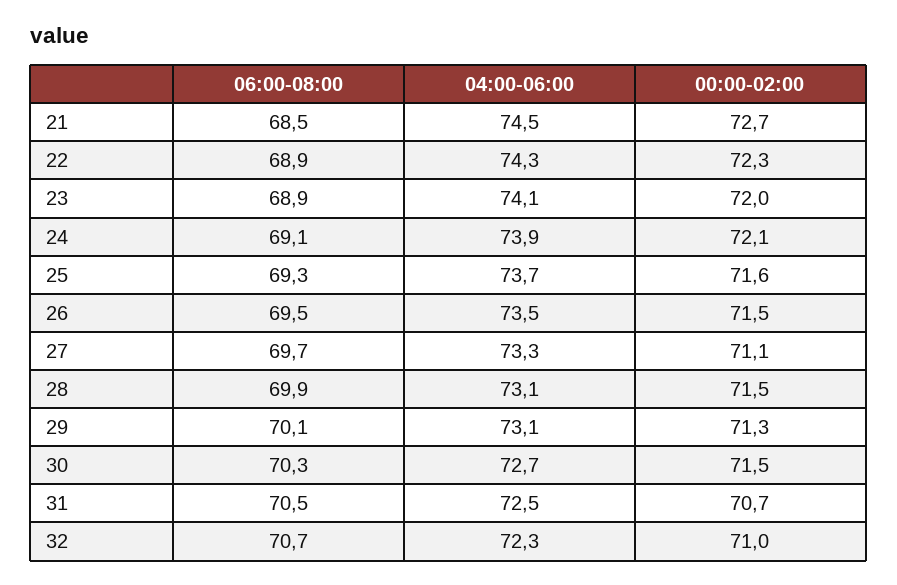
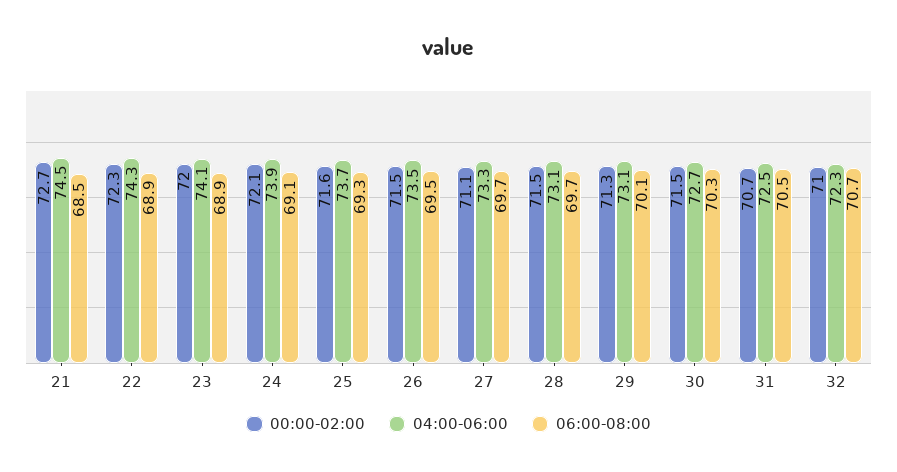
  {
    "06:00-08:00": {
      "21": 68.5,
      "22": 68.9,
      "23": 68.9,
      "24": 69.1,
      "25": 69.3,
      "26": 69.5,
      "27": 69.7,
-     "28": 69.9,
+     "28": 69.7,
      "29": 70.1,
      "30": 70.3,
      "31": 70.5,
      "32": 70.7
    },
    "04:00-06:00": {
      "21": 74.5,
      "22": 74.3,
      "23": 74.1,
      "24": 73.9,
      "25": 73.7,
      "26": 73.5,
      "27": 73.3,
      "28": 73.1,
      "29": 73.1,
      "30": 72.7,
      "31": 72.5,
      "32": 72.3
    },
    "00:00-02:00": {
      "21": 72.7,
      "22": 72.3,
      "23": 72,
      "24": 72.1,
      "25": 71.6,
      "26": 71.5,
      "27": 71.1,
      "28": 71.5,
      "29": 71.3,
      "30": 71.5,
      "31": 70.7,
      "32": 71
    }
  }

